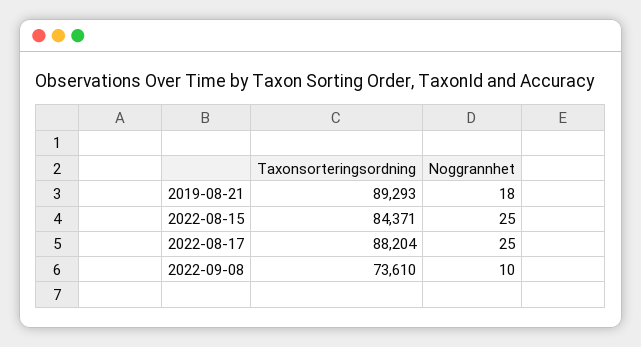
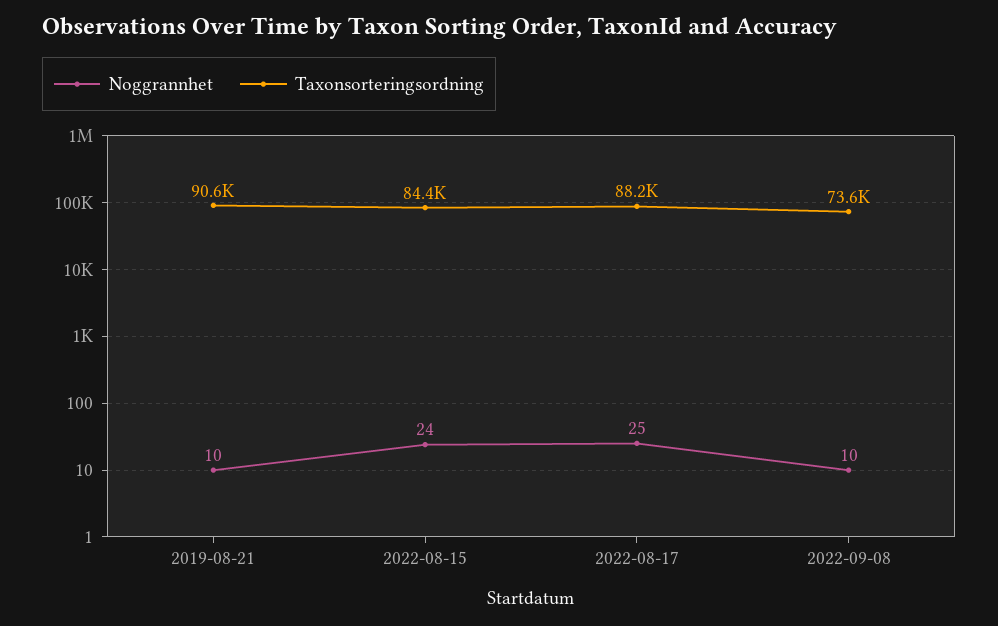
  {
    "Taxonsorteringsordning": {
-     "2019-08-21": 89293,
+     "2019-08-21": 90600,
      "2022-08-15": 84371,
      "2022-08-17": 88204,
      "2022-09-08": 73610
    },
    "Noggrannhet": {
-     "2019-08-21": 18,
+     "2019-08-21": 10,
-     "2022-08-15": 25,
+     "2022-08-15": 24,
      "2022-08-17": 25,
      "2022-09-08": 10
    }
  }

